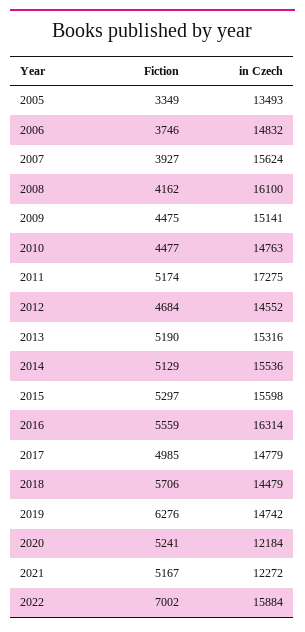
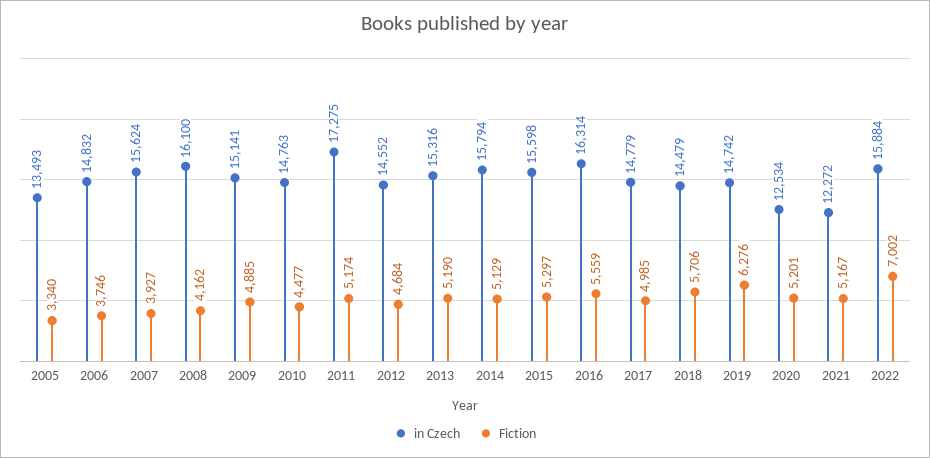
  {
    "Fiction": {
-     "2005": 3349,
+     "2005": 3340,
      "2006": 3746,
      "2007": 3927,
      "2008": 4162,
-     "2009": 4475,
+     "2009": 4885,
      "2010": 4477,
      "2011": 5174,
      "2012": 4684,
      "2013": 5190,
      "2014": 5129,
      "2015": 5297,
      "2016": 5559,
      "2017": 4985,
      "2018": 5706,
      "2019": 6276,
-     "2020": 5241,
+     "2020": 5201,
      "2021": 5167,
      "2022": 7002
    },
    "in Czech": {
      "2005": 13493,
      "2006": 14832,
      "2007": 15624,
      "2008": 16100,
      "2009": 15141,
      "2010": 14763,
      "2011": 17275,
      "2012": 14552,
      "2013": 15316,
-     "2014": 15536,
+     "2014": 15794,
      "2015": 15598,
      "2016": 16314,
      "2017": 14779,
      "2018": 14479,
      "2019": 14742,
-     "2020": 12184,
+     "2020": 12534,
      "2021": 12272,
      "2022": 15884
    }
  }

